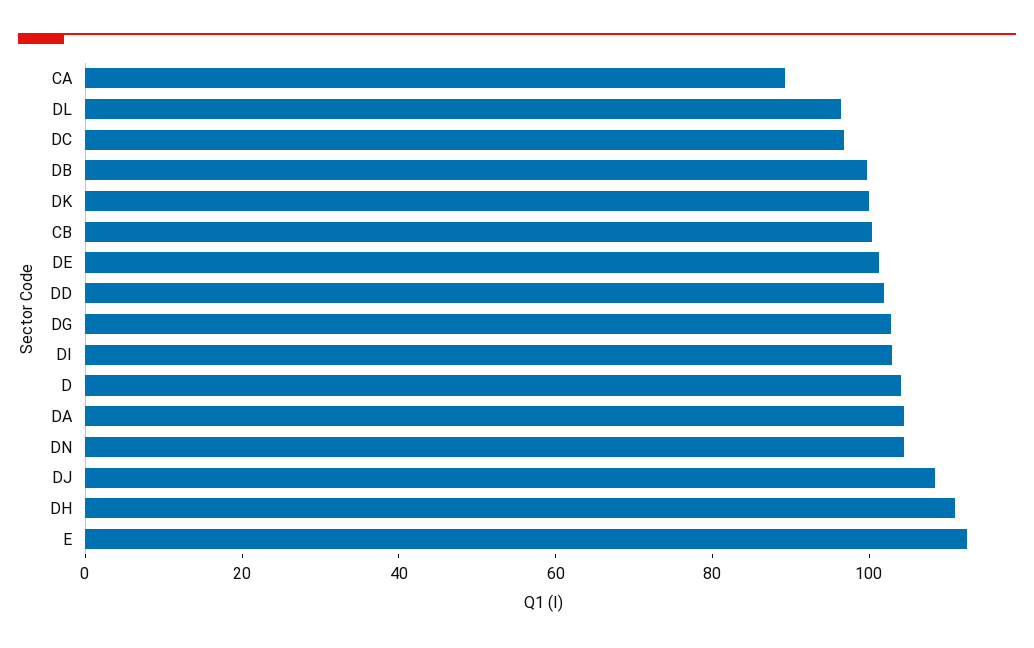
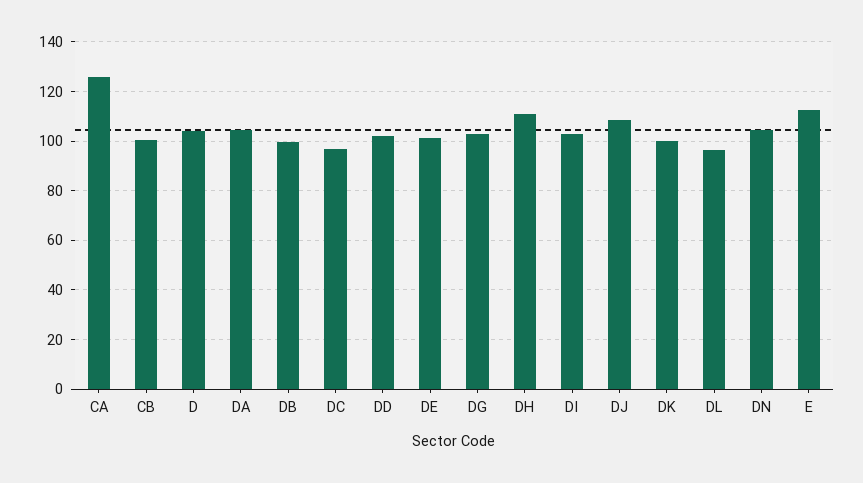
  {
-   "CA": 90,
+   "CA": 125,
    "DL": 97.5,
    "DC": 97.5,
    "DB": 100,
    "DK": 100,
    "CB": 100,
    "DE": 102.5,
    "DD": 102.5,
    "DG": 102.5,
    "DI": 102.5,
    "D": 105,
    "DA": 105,
    "DN": 105,
    "DJ": 107.5,
    "DH": 110,
    "E": 112.5
  }

